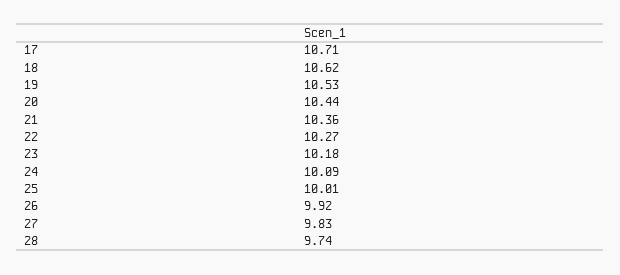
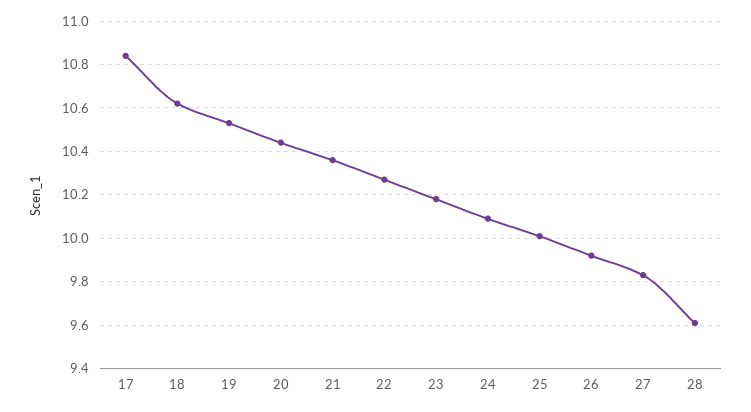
  {
-   "17": 10.71,
+   "17": 10.85,
    "18": 10.62,
    "19": 10.53,
    "20": 10.44,
    "21": 10.36,
    "22": 10.27,
    "23": 10.18,
    "24": 10.09,
    "25": 10.01,
    "26": 9.92,
    "27": 9.83,
-   "28": 9.74
+   "28": 9.6
  }

